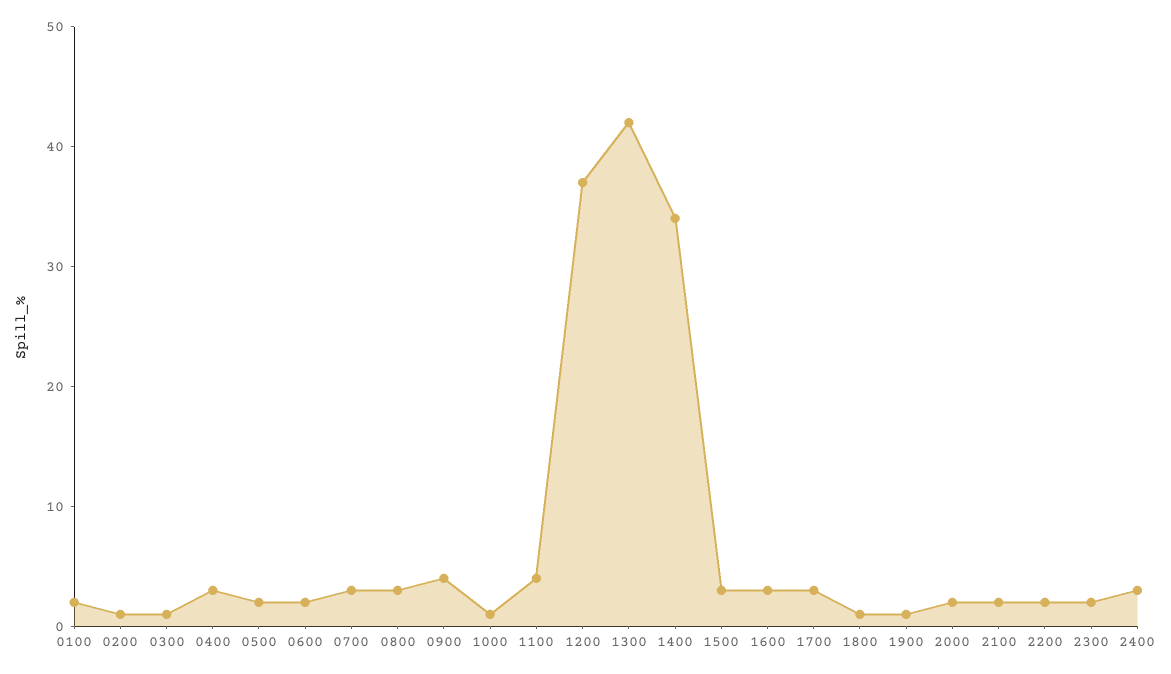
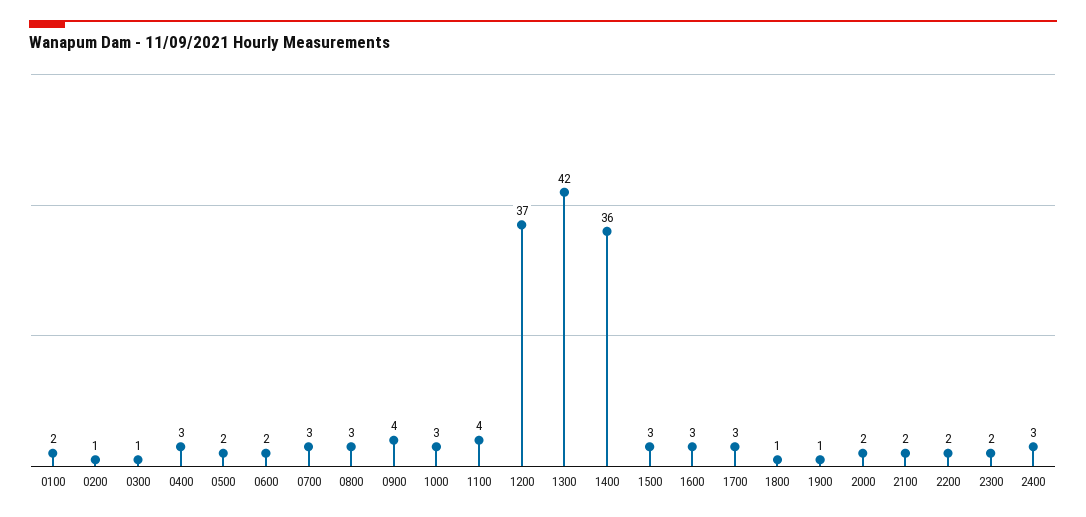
  {
    "0100": 2,
    "0200": 1,
    "0300": 1,
    "0400": 3,
    "0500": 2,
    "0600": 2,
    "0700": 3,
    "0800": 3,
    "0900": 4,
-   "1000": 1,
+   "1000": 3,
    "1100": 4,
    "1200": 37,
    "1300": 42,
-   "1400": 34,
+   "1400": 36,
    "1500": 3,
    "1600": 3,
    "1700": 3,
    "1800": 1,
    "1900": 1,
    "2000": 2,
    "2100": 2,
    "2200": 2,
    "2300": 2,
    "2400": 3
  }

